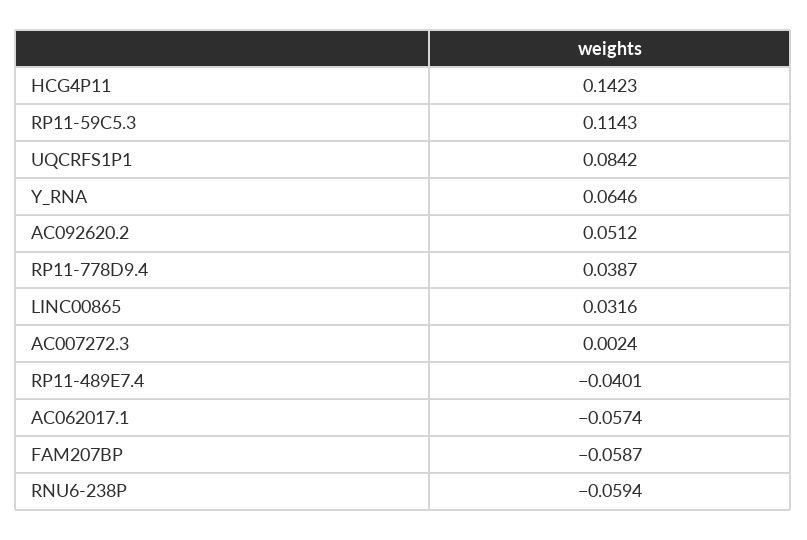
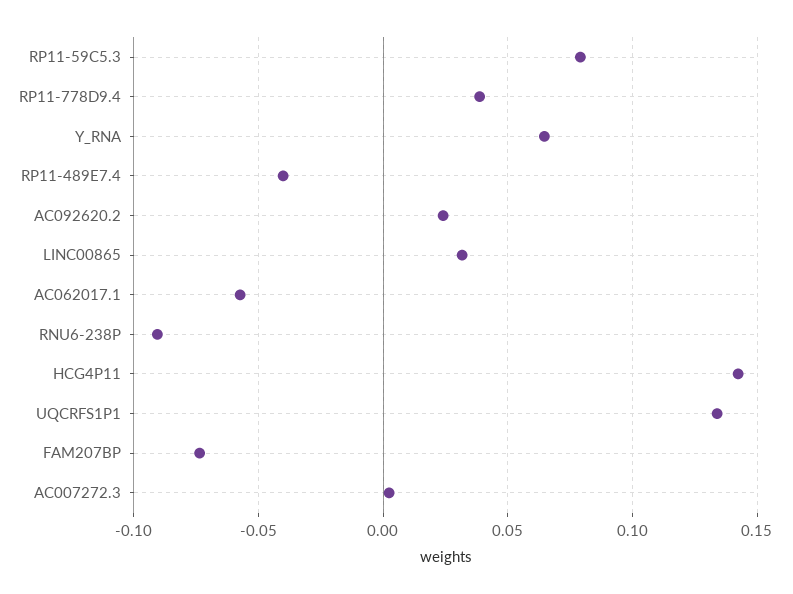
  {
    "HCG4P11": 0.1423,
-   "RP11-59C5.3": 0.1143,
+   "RP11-59C5.3": 0.08,
-   "UQCRFS1P1": 0.0842,
+   "UQCRFS1P1": 0.135,
    "Y_RNA": 0.0646,
-   "AC092620.2": 0.0512,
+   "AC092620.2": 0.025,
    "RP11-778D9.4": 0.0387,
    "LINC00865": 0.0316,
    "AC007272.3": 0.0024,
    "RP11-489E7.4": -0.0401,
    "AC062017.1": -0.0574,
-   "FAM207BP": -0.0587,
+   "FAM207BP": -0.075,
-   "RNU6-238P": -0.0594
+   "RNU6-238P": -0.09
  }

